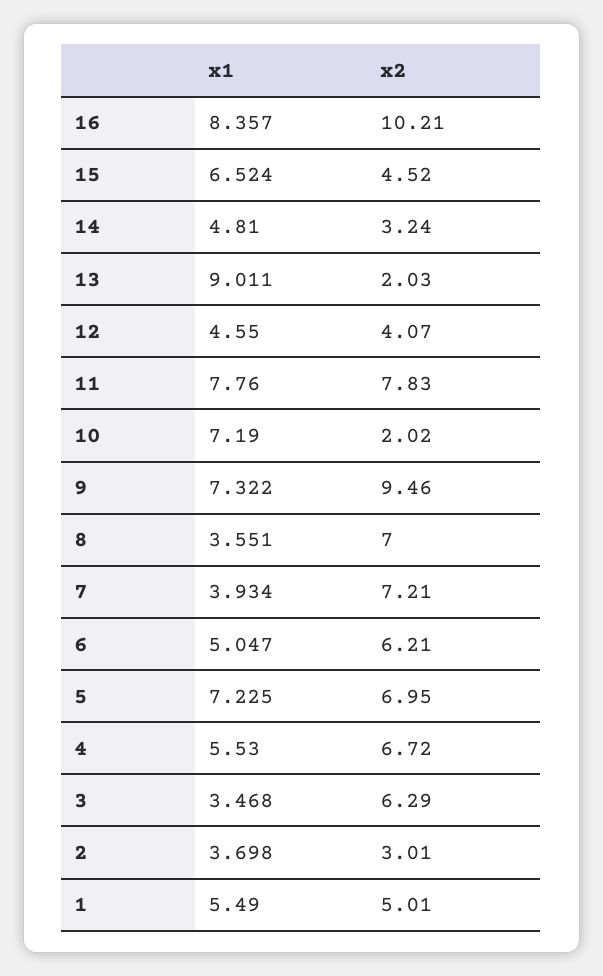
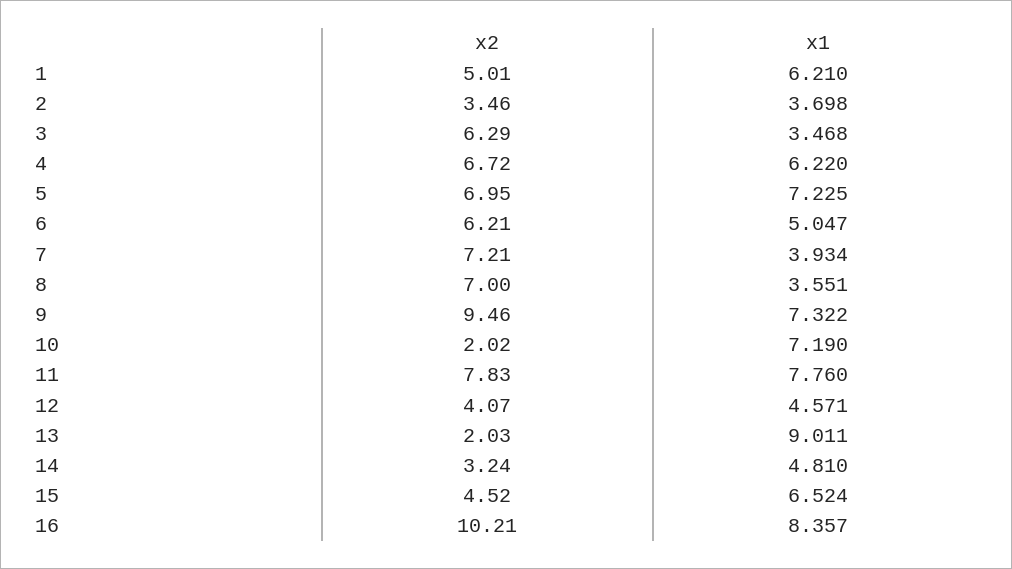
  {
    "x1": {
      "16": 8.357,
      "15": 6.524,
      "14": 4.81,
      "13": 9.011,
-     "12": 4.55,
+     "12": 4.571,
      "11": 7.76,
      "10": 7.19,
      "9": 7.322,
      "8": 3.551,
      "7": 3.934,
      "6": 5.047,
      "5": 7.225,
-     "4": 5.53,
+     "4": 6.22,
      "3": 3.468,
      "2": 3.698,
-     "1": 5.49
+     "1": 6.21
    },
    "x2": {
      "16": 10.21,
      "15": 4.52,
      "14": 3.24,
      "13": 2.03,
      "12": 4.07,
      "11": 7.83,
      "10": 2.02,
      "9": 9.46,
      "8": 7,
      "7": 7.21,
      "6": 6.21,
      "5": 6.95,
      "4": 6.72,
      "3": 6.29,
-     "2": 3.01,
+     "2": 3.46,
      "1": 5.01
    }
  }

